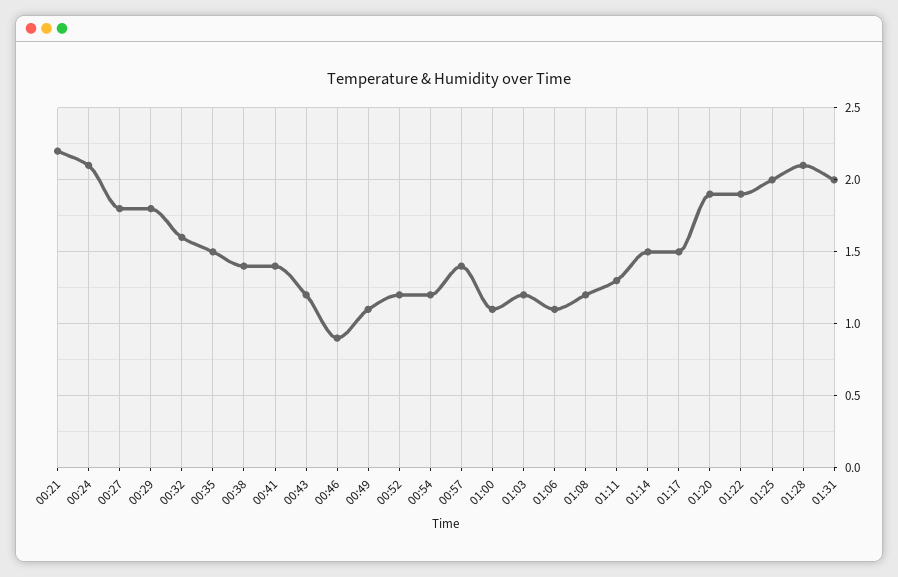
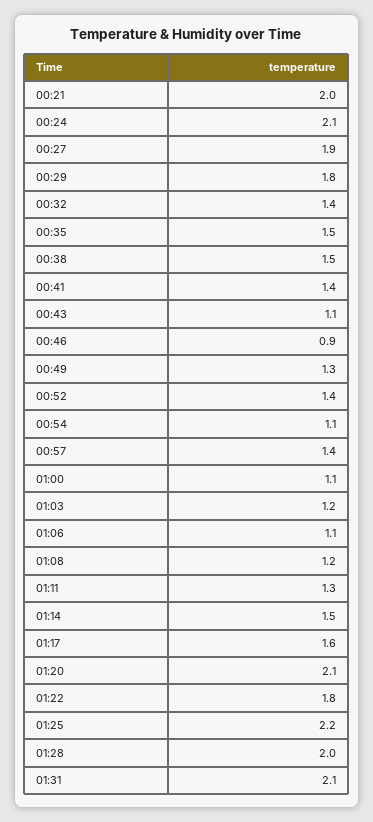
  {
-   "00:21": 2.2,
+   "00:21": 2,
    "00:24": 2.1,
-   "00:27": 1.8,
+   "00:27": 1.9,
    "00:29": 1.8,
-   "00:32": 1.6,
+   "00:32": 1.4,
    "00:35": 1.5,
-   "00:38": 1.4,
+   "00:38": 1.5,
    "00:41": 1.4,
-   "00:43": 1.2,
+   "00:43": 1.1,
    "00:46": 0.9,
-   "00:49": 1.1,
+   "00:49": 1.3,
-   "00:52": 1.2,
+   "00:52": 1.4,
-   "00:54": 1.2,
+   "00:54": 1.1,
    "00:57": 1.4,
    "01:00": 1.1,
    "01:03": 1.2,
    "01:06": 1.1,
    "01:08": 1.2,
    "01:11": 1.3,
    "01:14": 1.5,
-   "01:17": 1.5,
+   "01:17": 1.6,
-   "01:20": 1.9,
+   "01:20": 2.1,
-   "01:22": 1.9,
+   "01:22": 1.8,
-   "01:25": 2,
+   "01:25": 2.2,
-   "01:28": 2.1,
+   "01:28": 2,
-   "01:31": 2
+   "01:31": 2.1
  }

